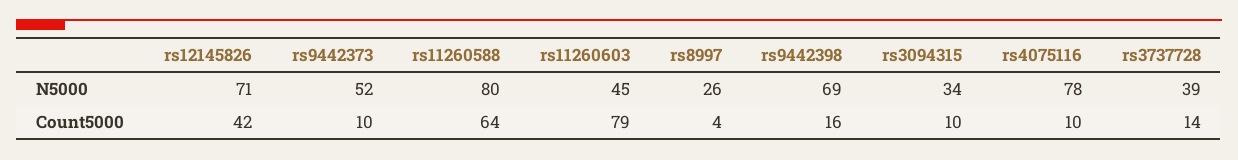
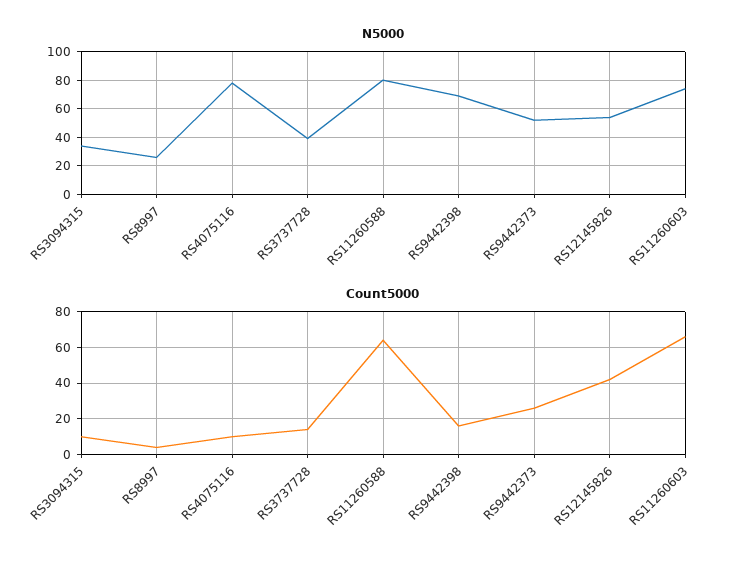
  {
    "N5000": {
-     "rs12145826": 71,
+     "rs12145826": 55,
      "rs9442373": 52,
      "rs11260588": 80,
-     "rs11260603": 45,
+     "rs11260603": 75,
      "rs8997": 26,
      "rs9442398": 69,
      "rs3094315": 34,
      "rs4075116": 78,
      "rs3737728": 39
    },
    "Count5000": {
      "rs12145826": 42,
-     "rs9442373": 10,
+     "rs9442373": 25,
      "rs11260588": 64,
-     "rs11260603": 79,
+     "rs11260603": 65,
      "rs8997": 4,
      "rs9442398": 16,
      "rs3094315": 10,
      "rs4075116": 10,
      "rs3737728": 14
    }
  }

